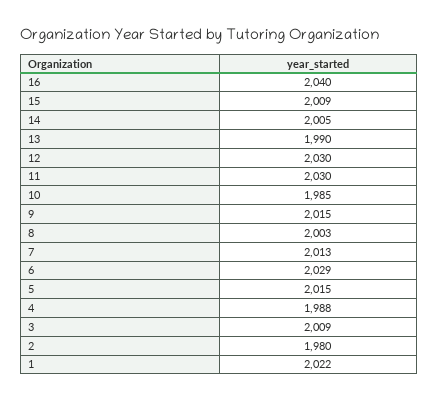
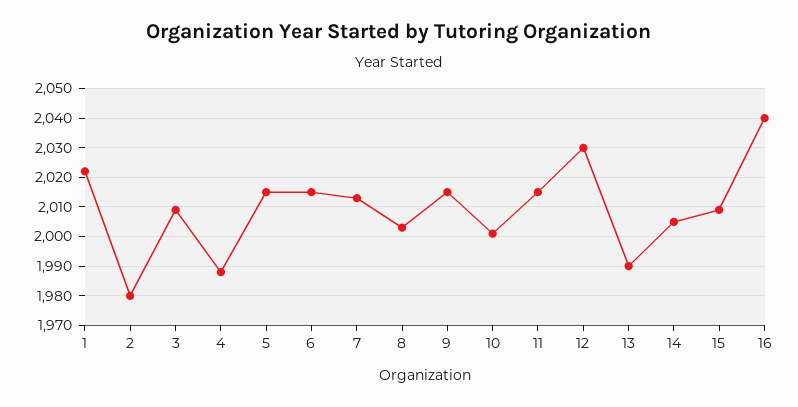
  {
    "16": 2040,
    "15": 2009,
    "14": 2005,
    "13": 1990,
    "12": 2030,
-   "11": 2030,
+   "11": 2015,
-   "10": 1985,
+   "10": 2000,
    "9": 2015,
    "8": 2003,
    "7": 2013,
-   "6": 2029,
+   "6": 2015,
    "5": 2015,
    "4": 1988,
    "3": 2009,
    "2": 1980,
    "1": 2022
  }

